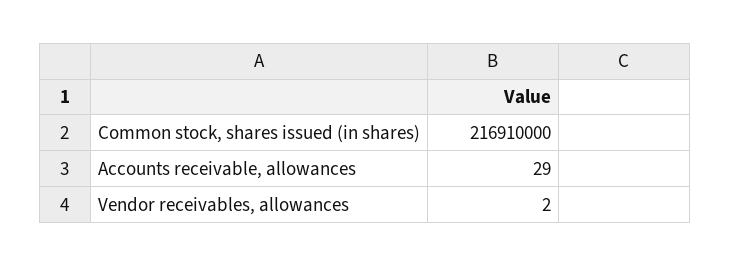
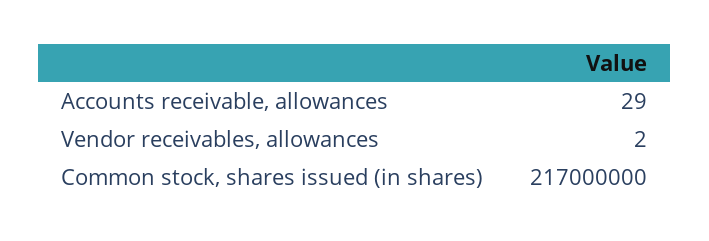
  {
-   "Common stock, shares issued (in shares)": 216910000,
+   "Common stock, shares issued (in shares)": 217000000,
    "Accounts receivable, allowances": 29,
    "Vendor receivables, allowances": 2
  }

